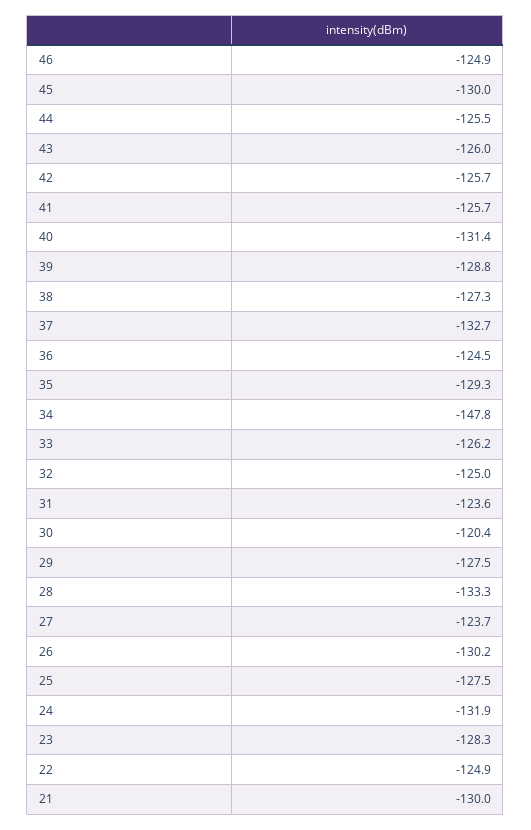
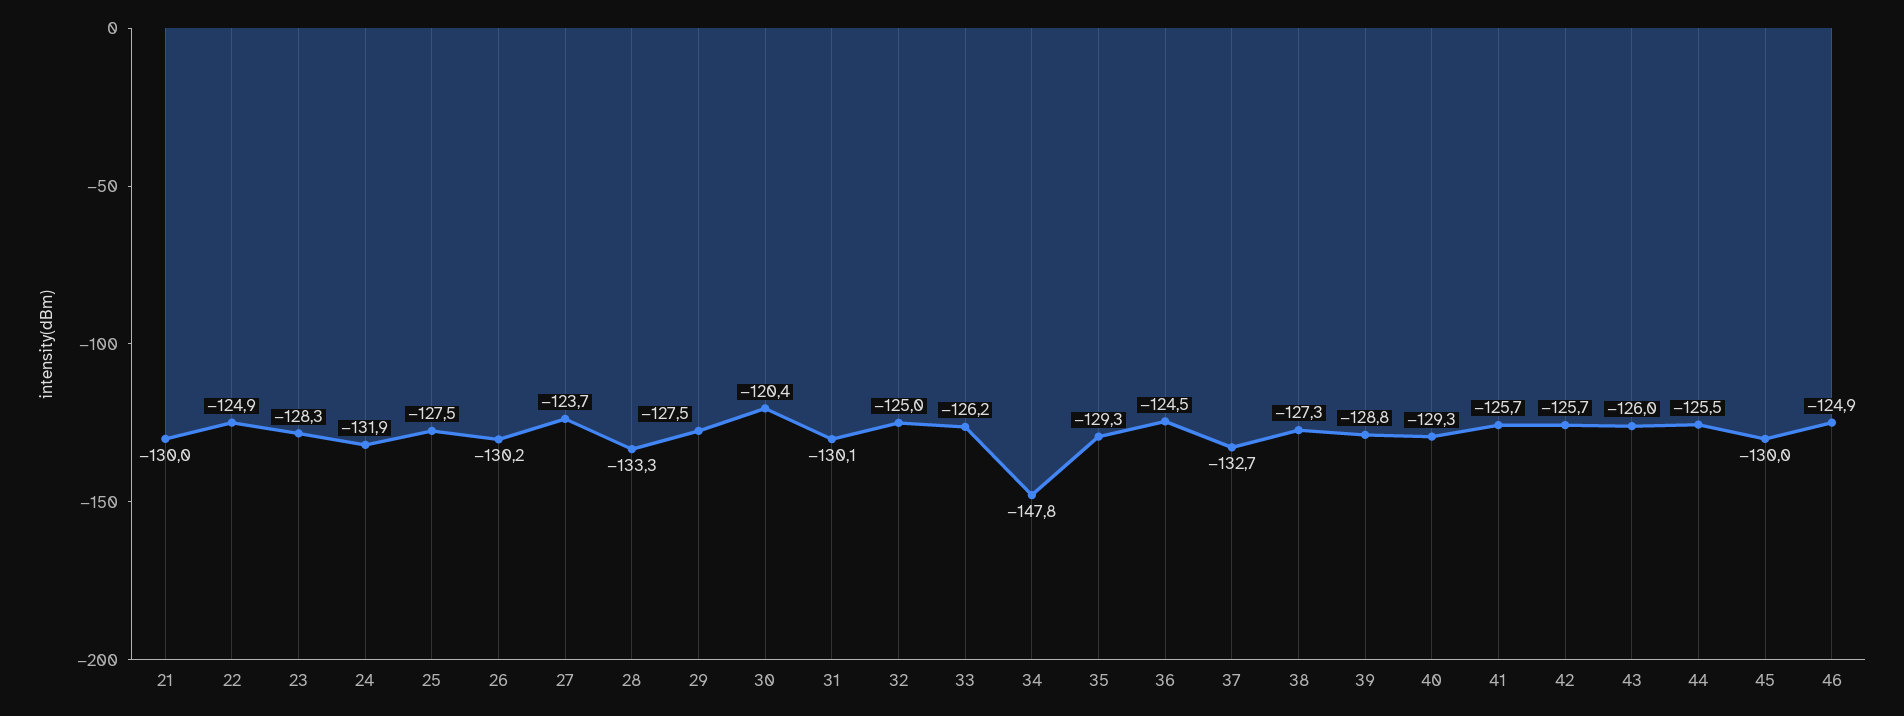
  {
    "46": -124.9,
    "45": -130,
    "44": -125.5,
    "43": -126,
    "42": -125.7,
    "41": -125.7,
-   "40": -131.4,
+   "40": -129.3,
    "39": -128.8,
    "38": -127.3,
    "37": -132.7,
    "36": -124.5,
    "35": -129.3,
    "34": -147.8,
    "33": -126.2,
    "32": -125,
-   "31": -123.6,
+   "31": -130.1,
    "30": -120.4,
    "29": -127.5,
    "28": -133.3,
    "27": -123.7,
    "26": -130.2,
    "25": -127.5,
    "24": -131.9,
    "23": -128.3,
    "22": -124.9,
    "21": -130
  }

